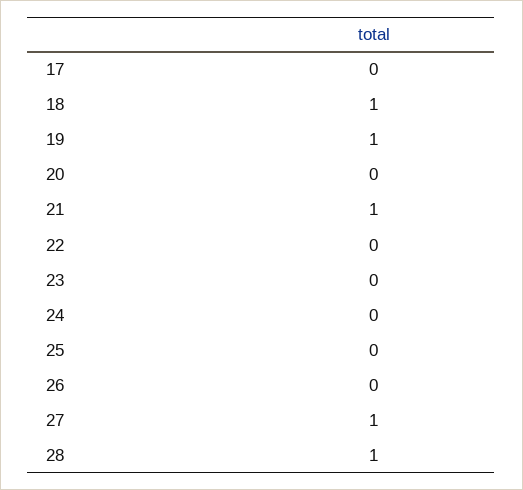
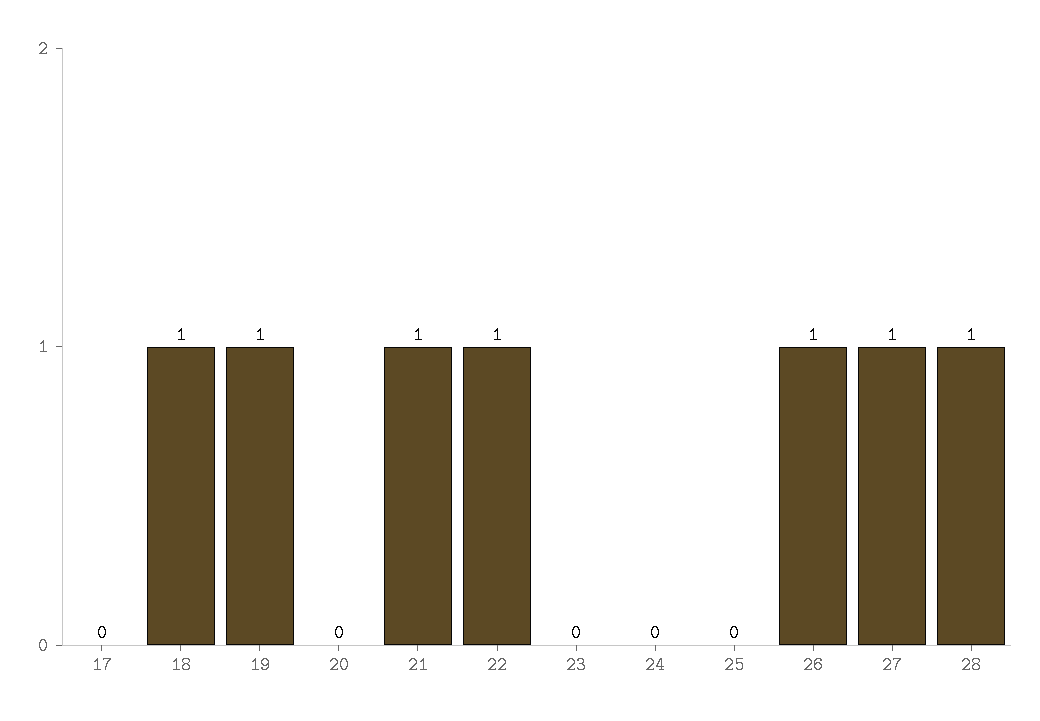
  {
    "17": 0,
    "18": 1,
    "19": 1,
    "20": 0,
    "21": 1,
-   "22": 0,
+   "22": 1,
    "23": 0,
    "24": 0,
    "25": 0,
-   "26": 0,
+   "26": 1,
    "27": 1,
    "28": 1
  }

